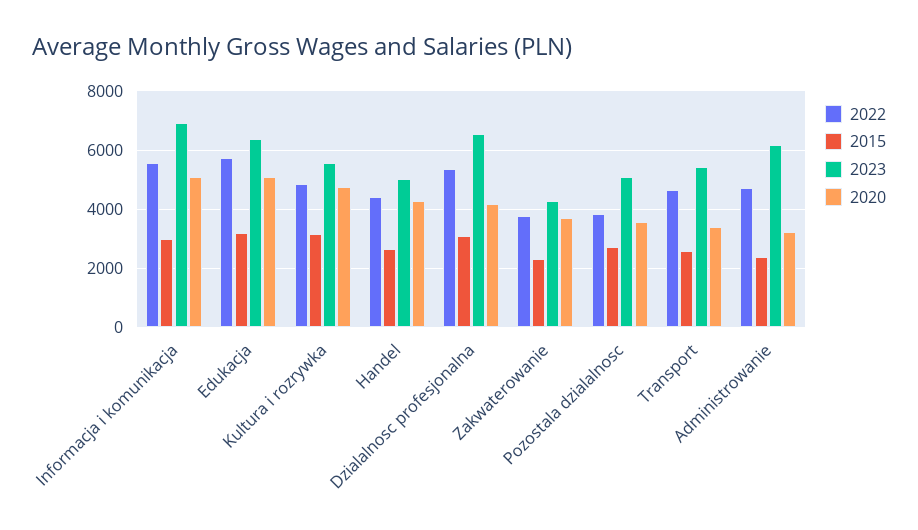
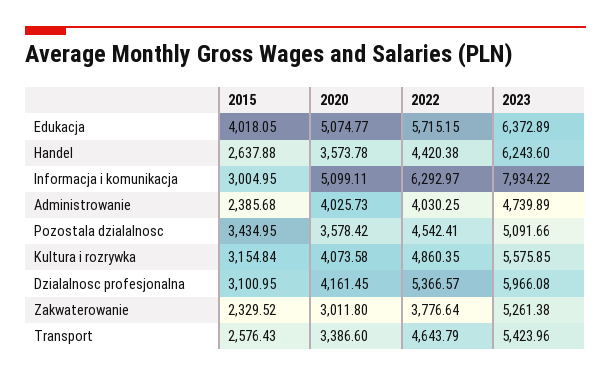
  {
    "2022": {
-     "Informacja i komunikacja": 5500,
+     "Informacja i komunikacja": 6292.97,
      "Edukacja": 5715.15,
      "Kultura i rozrywka": 4860.35,
      "Handel": 4420.38,
      "Dzialalnosc profesjonalna": 5366.57,
      "Zakwaterowanie": 3776.64,
-     "Pozostala dzialalnosc": 3750,
+     "Pozostala dzialalnosc": 4542.41,
      "Transport": 4643.79,
-     "Administrowanie": 4750
+     "Administrowanie": 4030.25
    },
    "2015": {
      "Informacja i komunikacja": 3004.95,
-     "Edukacja": 3250,
+     "Edukacja": 4018.05,
      "Kultura i rozrywka": 3154.84,
      "Handel": 2637.88,
      "Dzialalnosc profesjonalna": 3100.95,
      "Zakwaterowanie": 2329.52,
-     "Pozostala dzialalnosc": 2750,
+     "Pozostala dzialalnosc": 3434.95,
      "Transport": 2576.43,
      "Administrowanie": 2385.68
    },
    "2023": {
-     "Informacja i komunikacja": 7000,
+     "Informacja i komunikacja": 7934.22,
      "Edukacja": 6372.89,
      "Kultura i rozrywka": 5575.85,
-     "Handel": 5000,
+     "Handel": 6243.6,
-     "Dzialalnosc profesjonalna": 6500,
+     "Dzialalnosc profesjonalna": 5966.08,
-     "Zakwaterowanie": 4250,
+     "Zakwaterowanie": 5261.38,
      "Pozostala dzialalnosc": 5091.66,
      "Transport": 5423.96,
-     "Administrowanie": 6250
+     "Administrowanie": 4739.89
    },
    "2020": {
      "Informacja i komunikacja": 5099.11,
      "Edukacja": 5074.77,
-     "Kultura i rozrywka": 4750,
+     "Kultura i rozrywka": 4073.58,
-     "Handel": 4250,
+     "Handel": 3573.78,
      "Dzialalnosc profesjonalna": 4161.45,
-     "Zakwaterowanie": 3750,
+     "Zakwaterowanie": 3011.8,
      "Pozostala dzialalnosc": 3578.42,
      "Transport": 3386.6,
-     "Administrowanie": 3250
+     "Administrowanie": 4025.73
    }
  }

